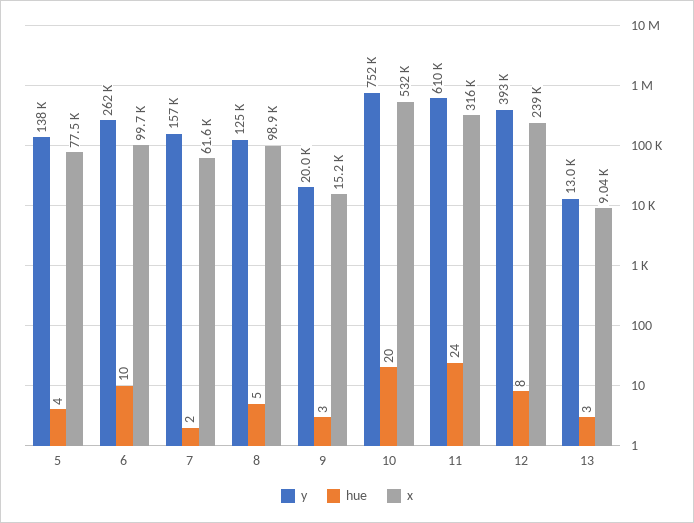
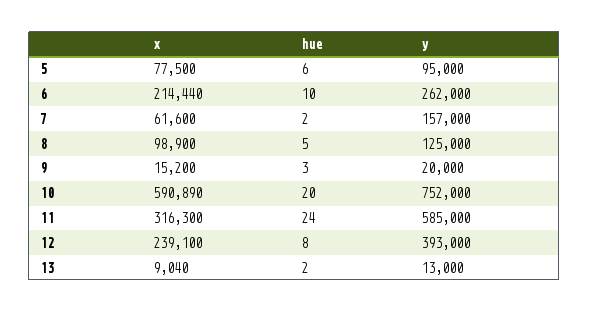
  {
    "y": {
-     "5": 138000,
+     "5": 95000,
      "6": 262000,
      "7": 157000,
      "8": 125000,
      "9": 20000,
      "10": 752000,
-     "11": 610000,
+     "11": 585000,
      "12": 393000,
      "13": 13000
    },
    "hue": {
-     "5": 4,
+     "5": 6,
      "6": 10,
      "7": 2,
      "8": 5,
      "9": 3,
      "10": 20,
      "11": 24,
      "12": 8,
-     "13": 3
+     "13": 2
    },
    "x": {
      "5": 77500,
-     "6": 99700,
+     "6": 214440,
      "7": 61600,
      "8": 98900,
      "9": 15200,
-     "10": 532000,
+     "10": 590890,
      "11": 316300,
      "12": 239100,
      "13": 9040
    }
  }

